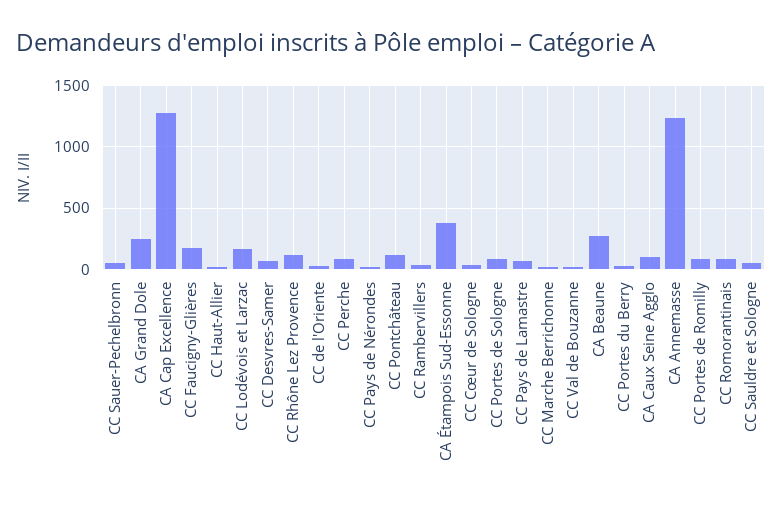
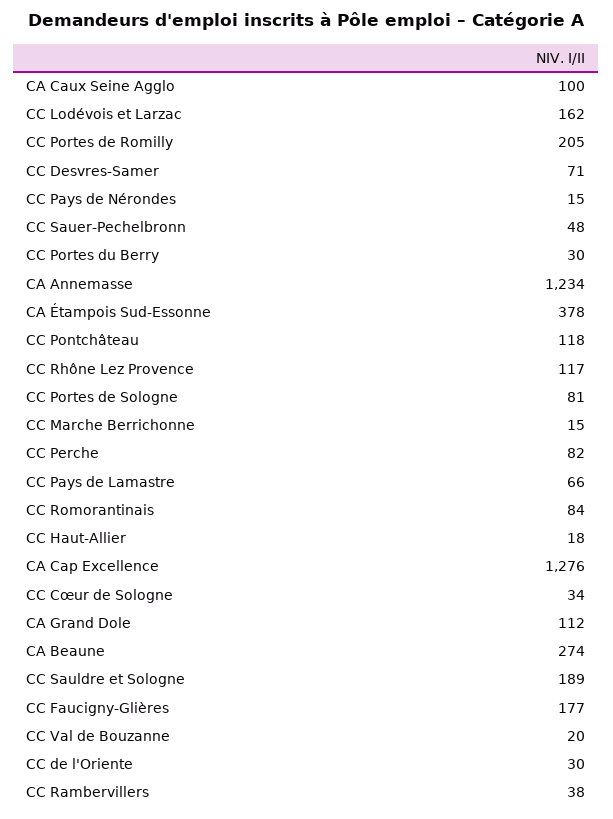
  {
    "CC Sauer-Pechelbronn": 48,
-   "CA Grand Dole": 250,
+   "CA Grand Dole": 112,
    "CA Cap Excellence": 1276,
    "CC Faucigny-Glières": 177,
    "CC Haut-Allier": 18,
    "CC Lodévois et Larzac": 162,
    "CC Desvres-Samer": 71,
    "CC Rhône Lez Provence": 117,
    "CC de l'Oriente": 30,
    "CC Perche": 82,
    "CC Pays de Nérondes": 15,
    "CC Pontchâteau": 118,
    "CC Rambervillers": 38,
    "CA Étampois Sud-Essonne": 378,
    "CC Cœur de Sologne": 34,
    "CC Portes de Sologne": 81,
    "CC Pays de Lamastre": 66,
    "CC Marche Berrichonne": 15,
    "CC Val de Bouzanne": 20,
    "CA Beaune": 274,
    "CC Portes du Berry": 30,
    "CA Caux Seine Agglo": 100,
    "CA Annemasse": 1234,
-   "CC Portes de Romilly": 100,
+   "CC Portes de Romilly": 205,
    "CC Romorantinais": 84,
-   "CC Sauldre et Sologne": 50
+   "CC Sauldre et Sologne": 189
  }

